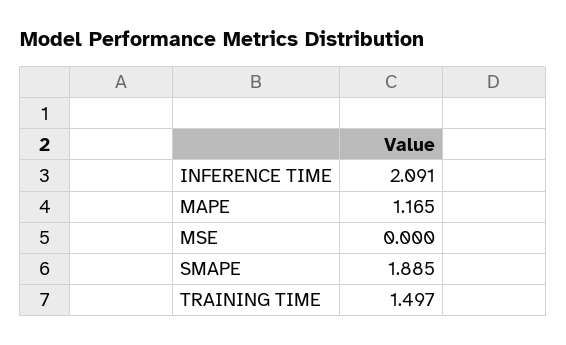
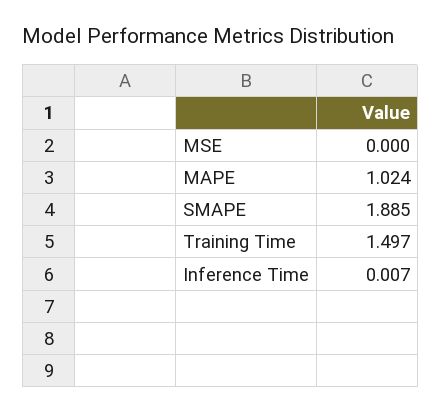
  {
-   "INFERENCE TIME": 2.091,
+   "INFERENCE TIME": 0.007,
-   "MAPE": 1.165,
+   "MAPE": 1.024,
    "MSE": 0,
    "SMAPE": 1.885,
    "TRAINING TIME": 1.497
  }

